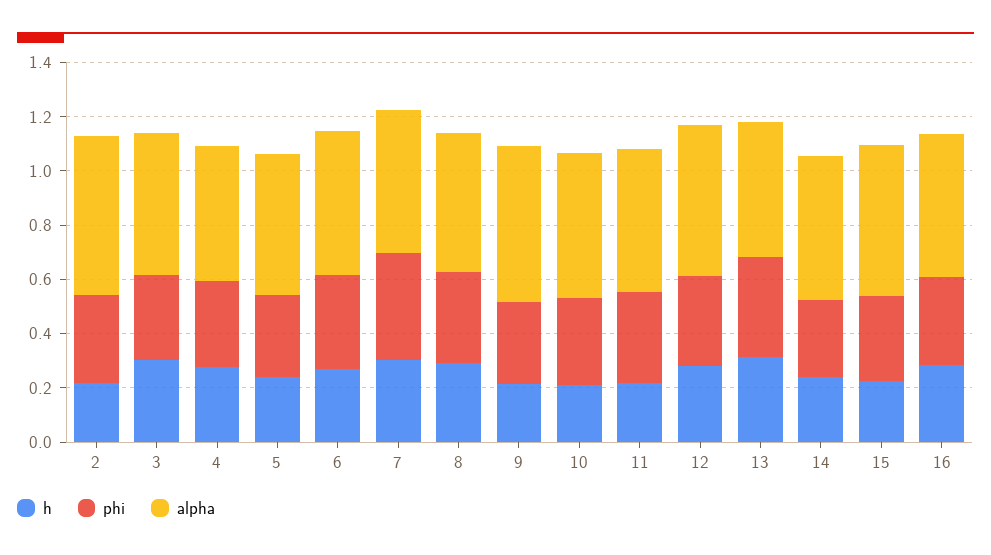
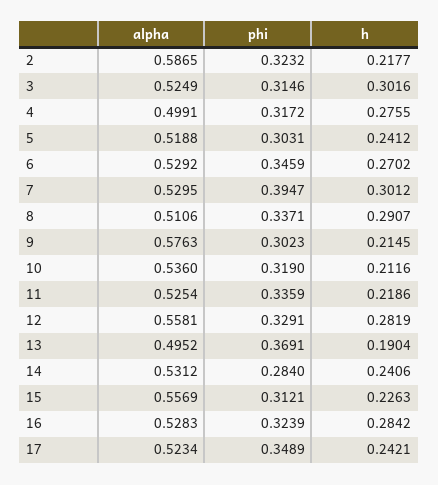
  {
    "h": {
      "2": 0.2177,
      "3": 0.3016,
      "4": 0.2755,
      "5": 0.2412,
      "6": 0.2702,
      "7": 0.3012,
      "8": 0.2907,
      "9": 0.2145,
      "10": 0.2116,
      "11": 0.2186,
      "12": 0.2819,
-     "13": 0.3,
+     "13": 0.1904,
      "14": 0.2406,
      "15": 0.2263,
-     "16": 0.2842
+     "16": 0.2842,
+     "17": 0.2421
    },
    "phi": {
      "2": 0.3232,
      "3": 0.3146,
      "4": 0.3172,
      "5": 0.3031,
      "6": 0.3459,
      "7": 0.3947,
      "8": 0.3371,
      "9": 0.3023,
      "10": 0.319,
      "11": 0.3359,
      "12": 0.3291,
      "13": 0.3691,
      "14": 0.284,
      "15": 0.3121,
-     "16": 0.3239
+     "16": 0.3239,
+     "17": 0.3489
    },
    "alpha": {
      "2": 0.5865,
      "3": 0.5249,
      "4": 0.4991,
      "5": 0.5188,
      "6": 0.5292,
      "7": 0.5295,
      "8": 0.5106,
      "9": 0.5763,
      "10": 0.536,
      "11": 0.5254,
      "12": 0.5581,
      "13": 0.4952,
      "14": 0.5312,
      "15": 0.5569,
-     "16": 0.5283
+     "16": 0.5283,
+     "17": 0.5234
    }
  }

